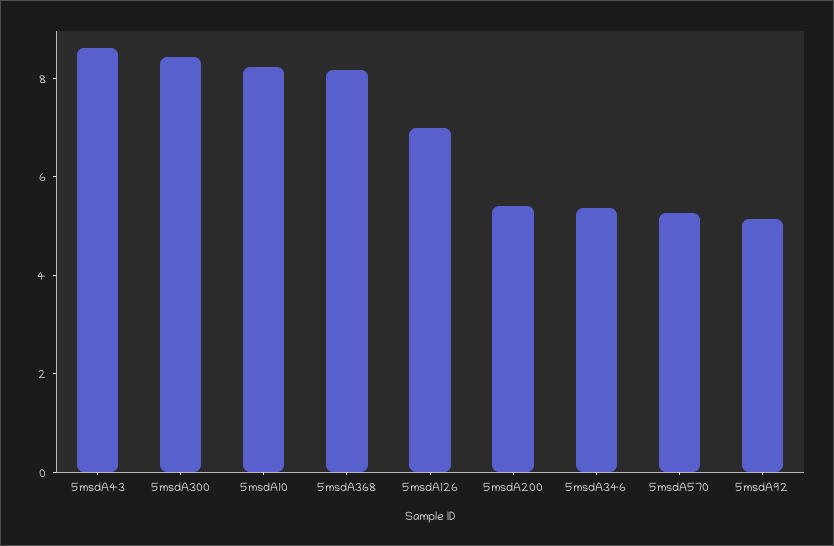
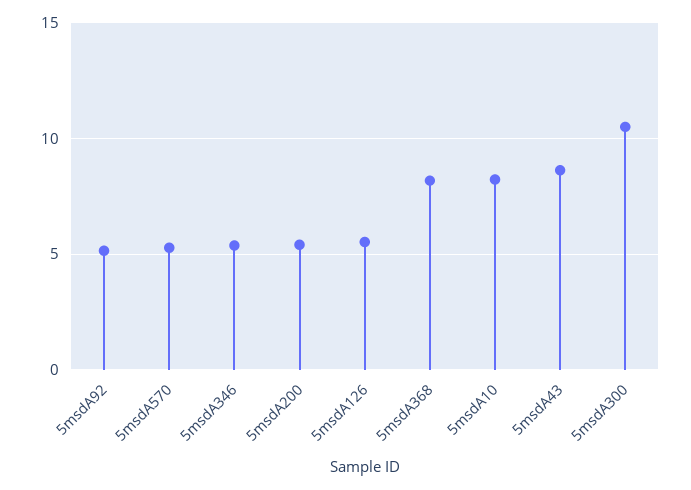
  {
    "5msdA43": 8.5,
-   "5msdA300": 8.5,
+   "5msdA300": 10.5,
    "5msdA10": 8,
    "5msdA368": 8,
-   "5msdA126": 7,
+   "5msdA126": 5.5,
    "5msdA200": 5.5,
    "5msdA346": 5.5,
    "5msdA570": 5.5,
    "5msdA92": 5
  }

